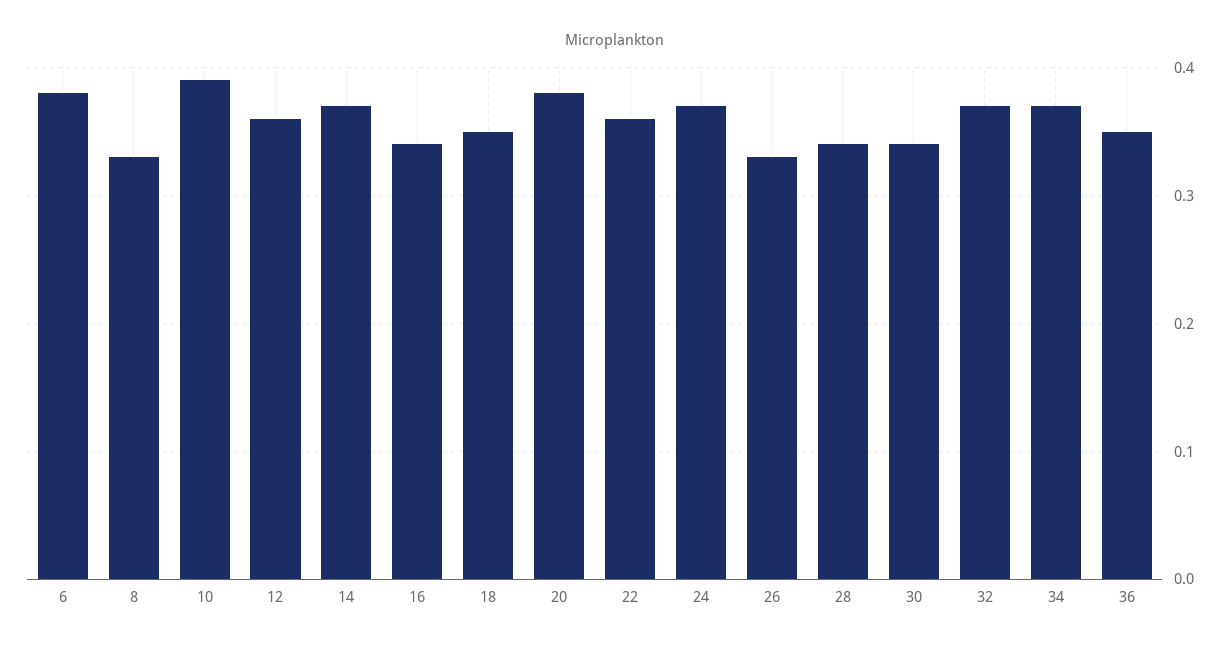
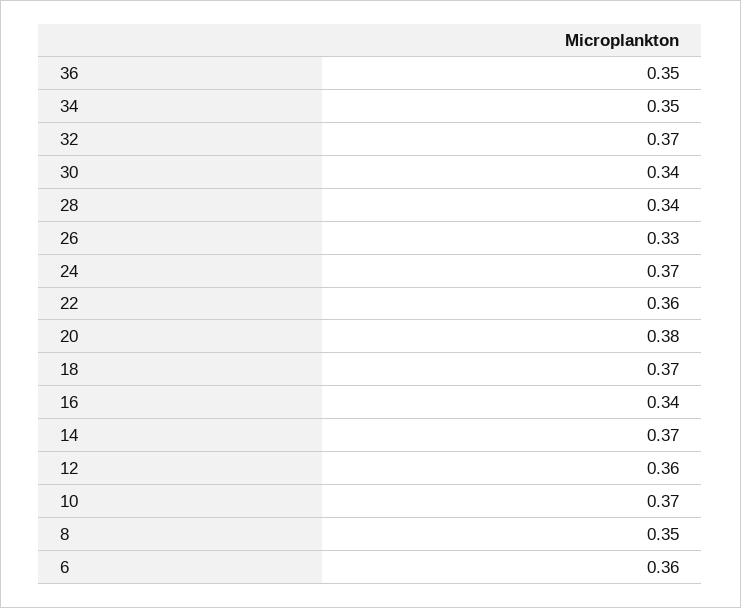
  {
-   "6": 0.38,
+   "6": 0.36,
-   "8": 0.33,
+   "8": 0.35,
-   "10": 0.39,
+   "10": 0.37,
    "12": 0.36,
    "14": 0.37,
    "16": 0.34,
-   "18": 0.35,
+   "18": 0.37,
    "20": 0.38,
    "22": 0.36,
    "24": 0.37,
    "26": 0.33,
    "28": 0.34,
    "30": 0.34,
    "32": 0.37,
-   "34": 0.37,
+   "34": 0.35,
    "36": 0.35
  }

